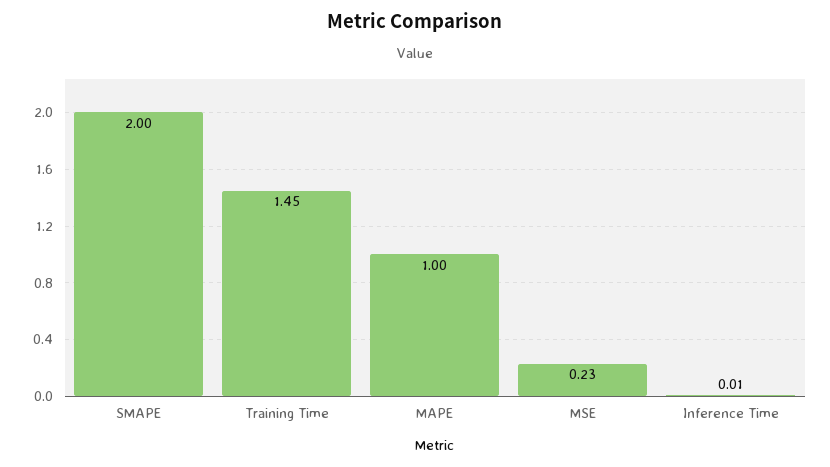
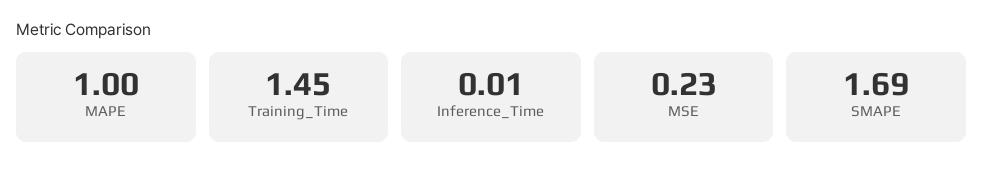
  {
-   "SMAPE": 2,
+   "SMAPE": 1.69,
    "Training Time": 1.45,
    "MAPE": 1,
    "MSE": 0.23,
    "Inference Time": 0.01
  }

